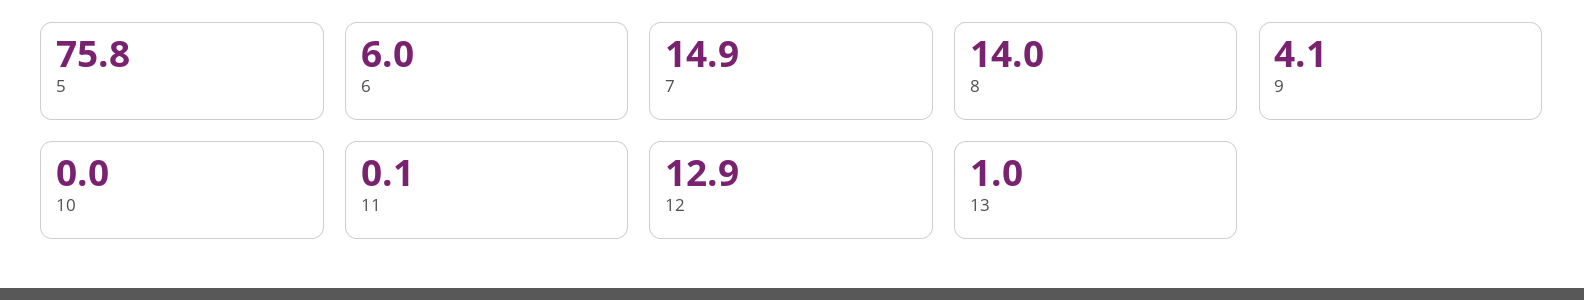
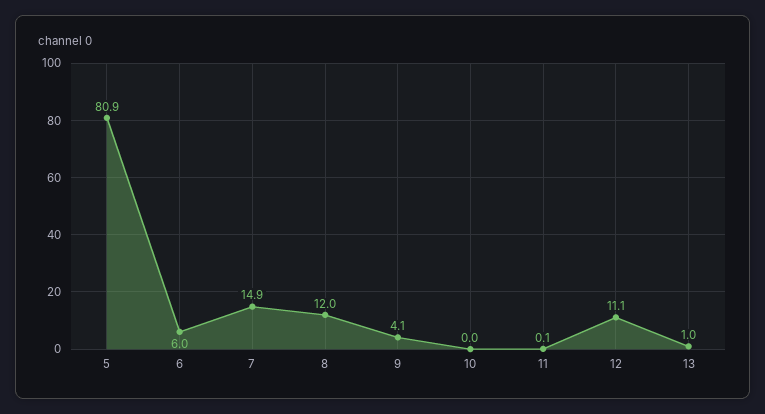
  {
-   "5": 75.8,
+   "5": 80.9,
    "6": 6,
    "7": 14.9,
-   "8": 14,
+   "8": 12,
    "9": 4.1,
    "10": 0,
    "11": 0.1,
-   "12": 12.9,
+   "12": 11.1,
    "13": 1
  }

